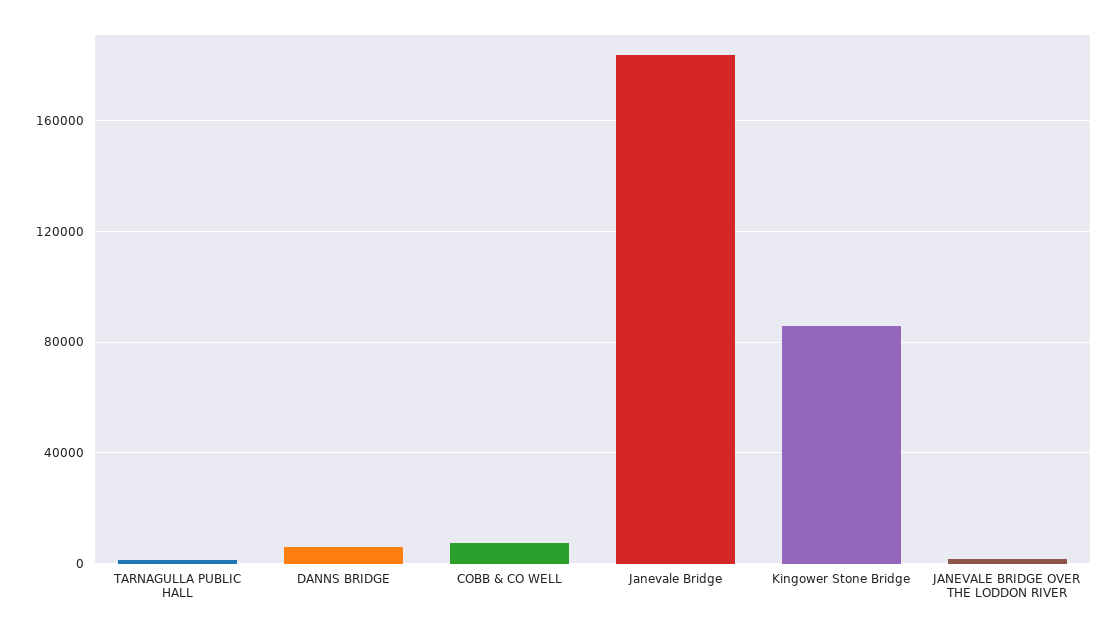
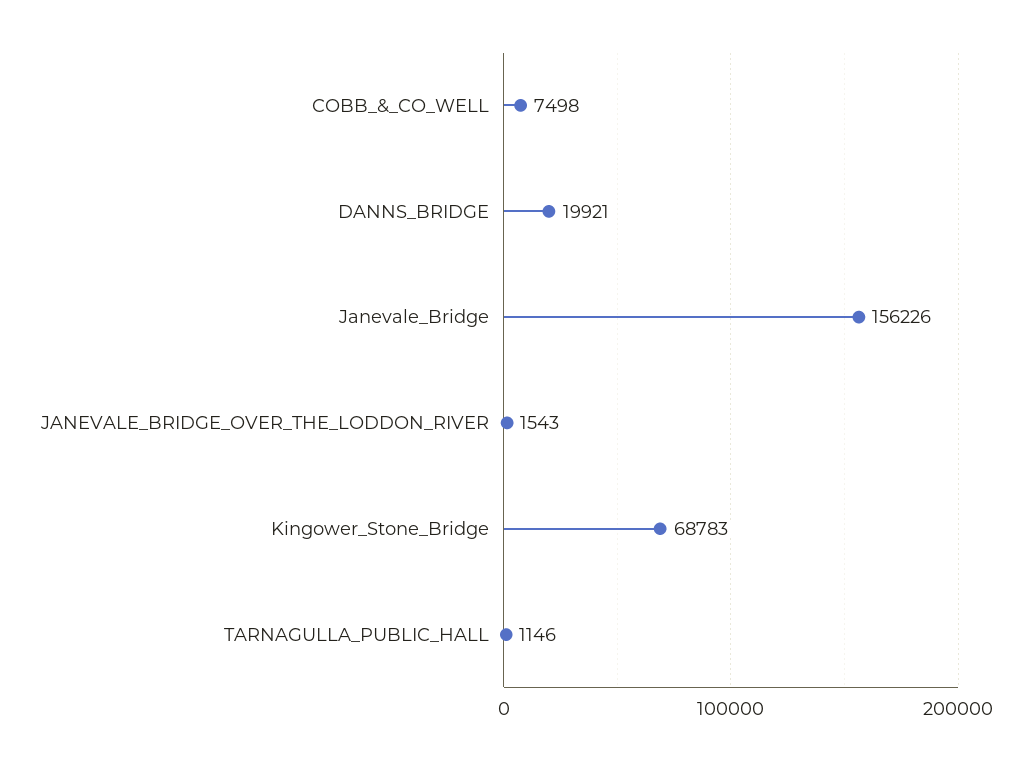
  {
    "TARNAGULLA PUBLIC HALL": 1146,
-   "DANNS BRIDGE": 5000,
+   "DANNS BRIDGE": 19921,
    "COBB & CO WELL": 7498,
-   "Janevale Bridge": 185000,
+   "Janevale Bridge": 156226,
-   "Kingower Stone Bridge": 85000,
+   "Kingower Stone Bridge": 68783,
    "JANEVALE BRIDGE OVER THE LODDON RIVER": 1543
  }

